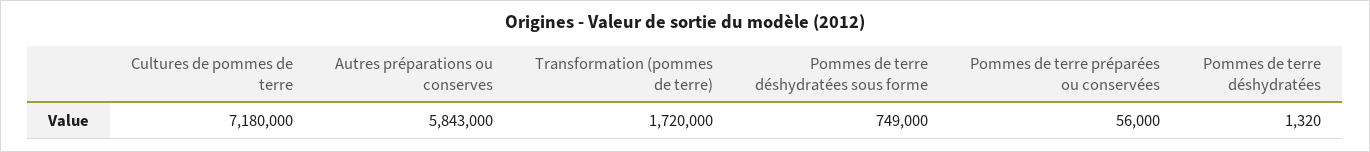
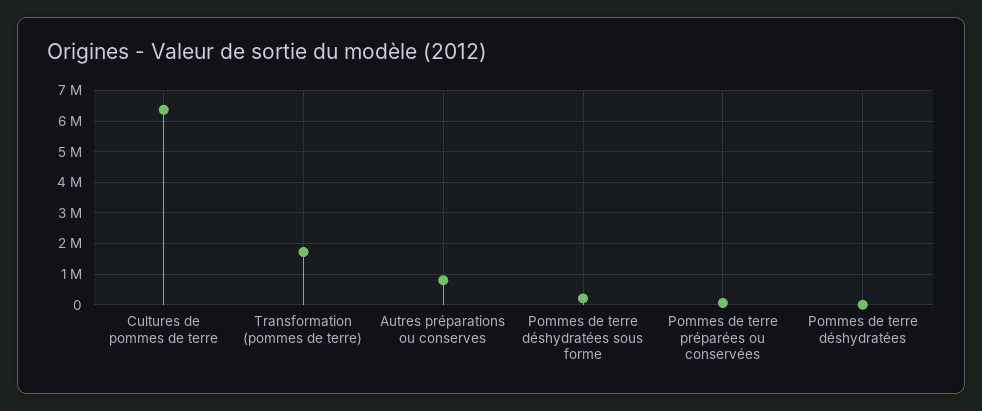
  {
-   "Cultures de pommes de terre": 7180000,
+   "Cultures de pommes de terre": 6400000,
-   "Autres préparations ou conserves": 5843000,
+   "Autres préparations ou conserves": 800000,
    "Transformation (pommes de terre)": 1720000,
-   "Pommes de terre déshydratées sous forme": 749000,
+   "Pommes de terre déshydratées sous forme": 200000,
    "Pommes de terre préparées ou conservées": 56000,
    "Pommes de terre déshydratées": 1320
  }

